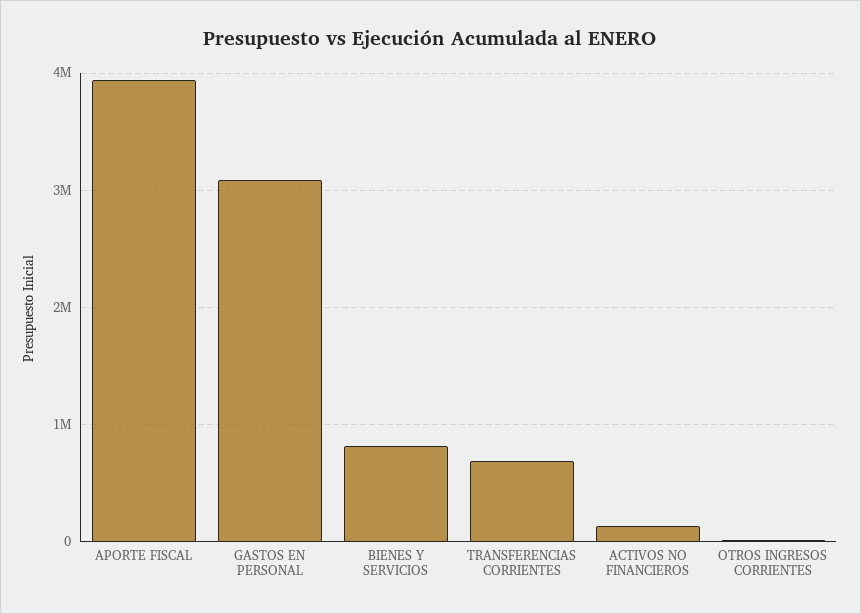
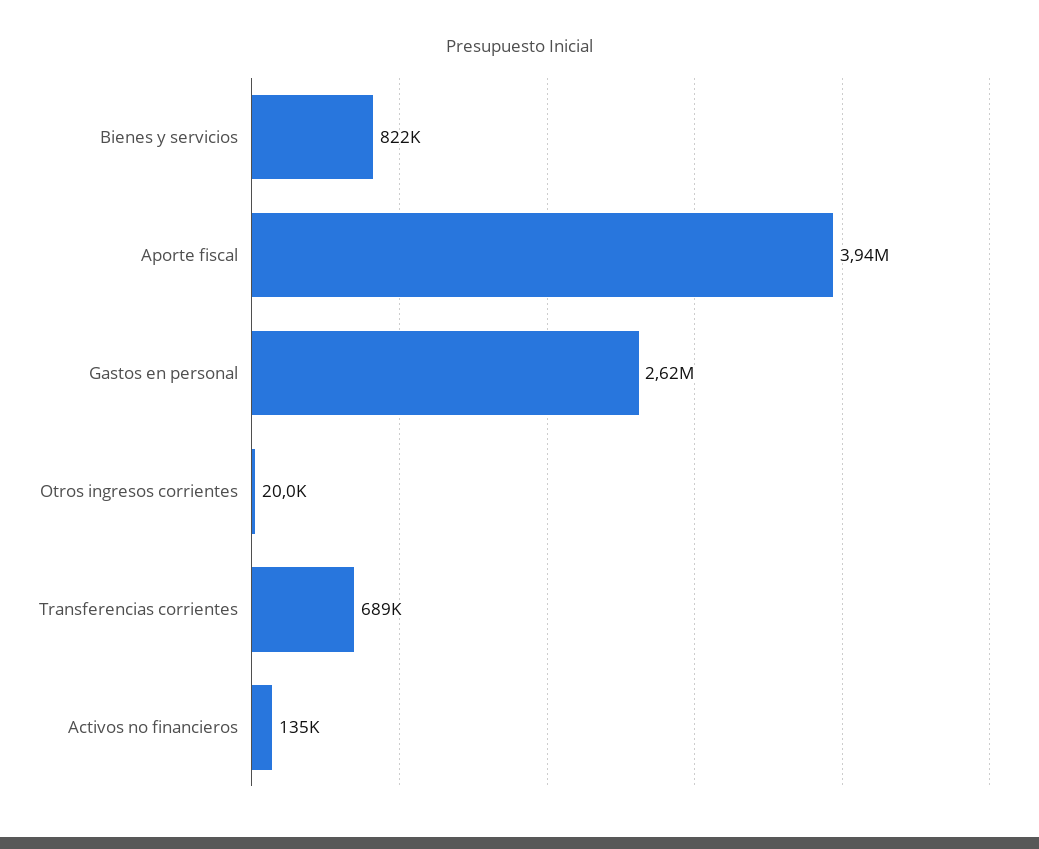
  {
    "APORTE FISCAL": 3940000,
-   "GASTOS EN PERSONAL": 3100000,
+   "GASTOS EN PERSONAL": 2620000,
    "BIENES Y SERVICIOS": 822000,
    "TRANSFERENCIAS CORRIENTES": 689000,
    "ACTIVOS NO FINANCIEROS": 135000,
    "OTROS INGRESOS CORRIENTES": 20000
  }

